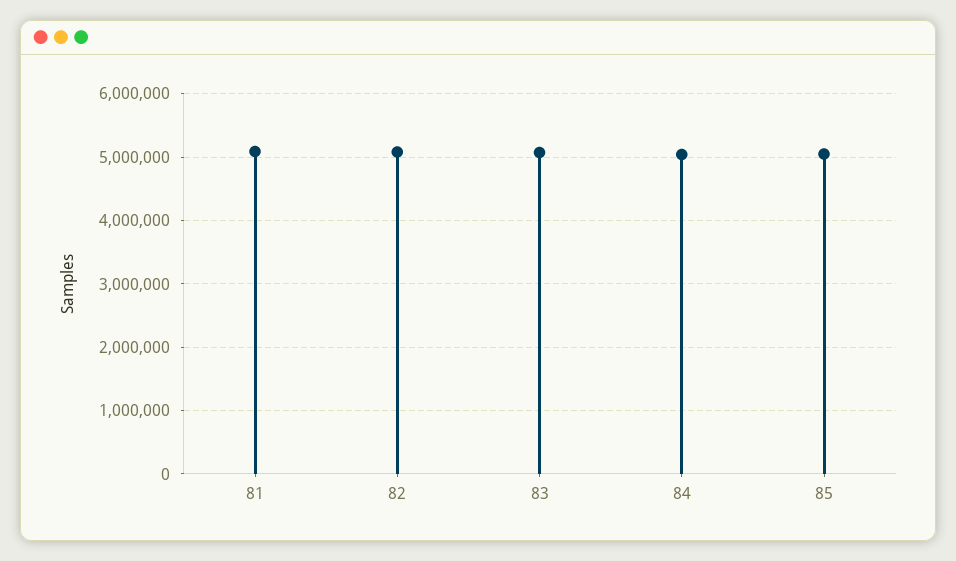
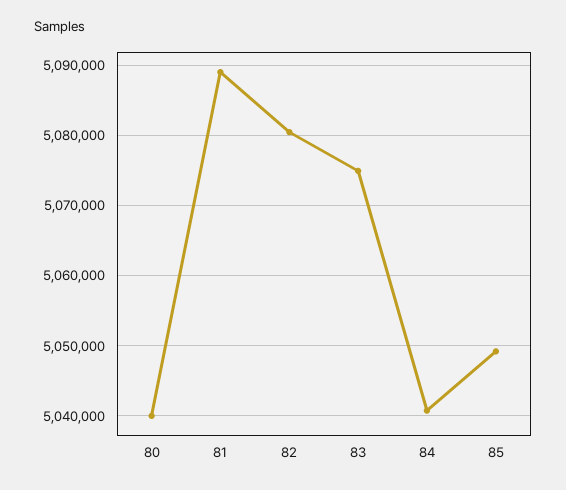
  {
    "81": 5089000,
    "82": 5080000,
    "83": 5075000,
    "84": 5041000,
-   "85": 5049000
+   "85": 5049000,
+   "80": 5040000
  }

